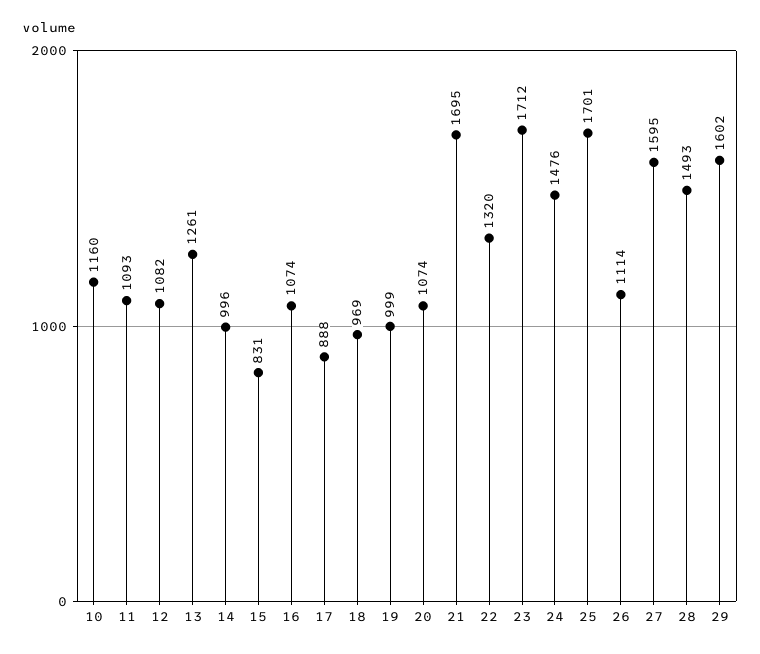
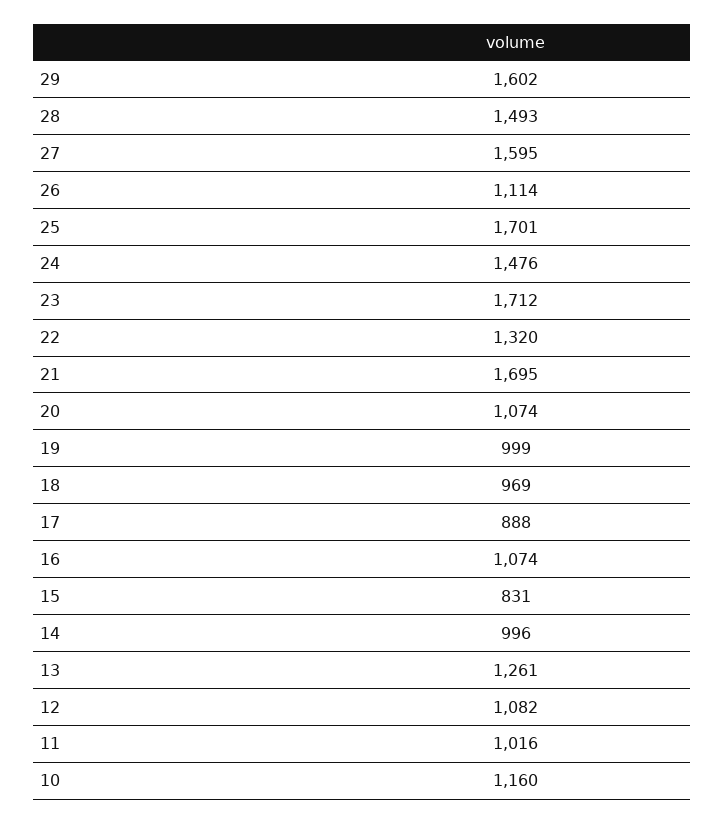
  {
    "10": 1160,
-   "11": 1093,
+   "11": 1016,
    "12": 1082,
    "13": 1261,
    "14": 996,
    "15": 831,
    "16": 1074,
    "17": 888,
    "18": 969,
    "19": 999,
    "20": 1074,
    "21": 1695,
    "22": 1320,
    "23": 1712,
    "24": 1476,
    "25": 1701,
    "26": 1114,
    "27": 1595,
    "28": 1493,
    "29": 1602
  }

